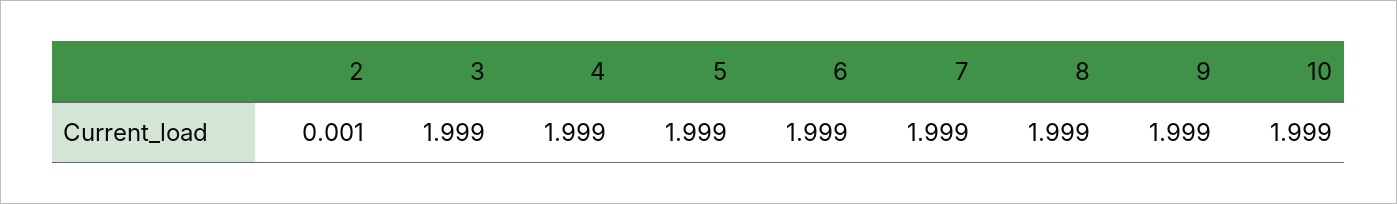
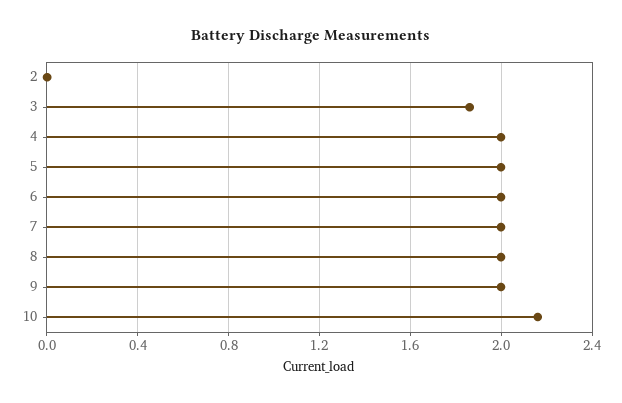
  {
    "2": 0.001,
-   "3": 1.999,
+   "3": 1.85,
    "4": 1.999,
    "5": 1.999,
    "6": 1.999,
    "7": 1.999,
    "8": 1.999,
    "9": 1.999,
-   "10": 1.999
+   "10": 2.15
  }

